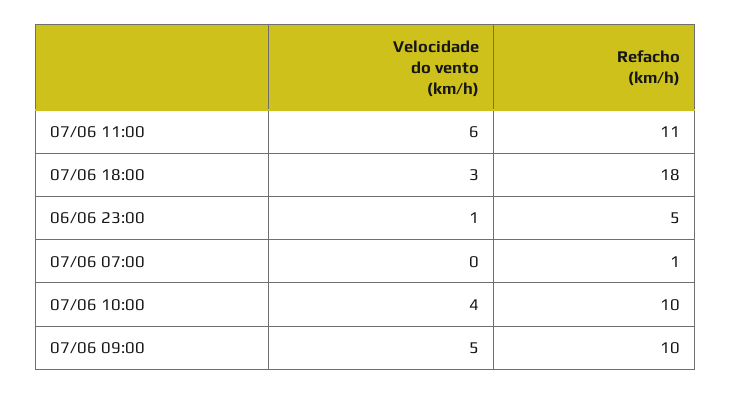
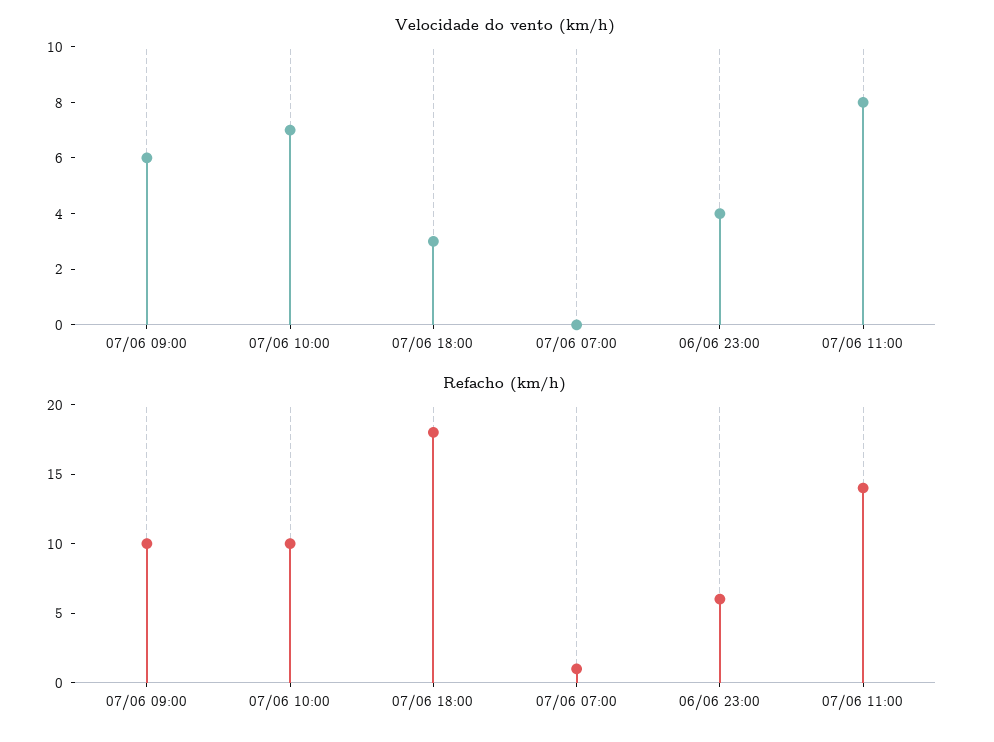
  {
    "Velocidade do vento (km/h)": {
-     "07/06 11:00": 6,
+     "07/06 11:00": 8,
      "07/06 18:00": 3,
-     "06/06 23:00": 1,
+     "06/06 23:00": 4,
      "07/06 07:00": 0,
-     "07/06 10:00": 4,
+     "07/06 10:00": 7,
-     "07/06 09:00": 5
+     "07/06 09:00": 6
    },
    "Refacho (km/h)": {
-     "07/06 11:00": 11,
+     "07/06 11:00": 14,
      "07/06 18:00": 18,
-     "06/06 23:00": 5,
+     "06/06 23:00": 6,
      "07/06 07:00": 1,
      "07/06 10:00": 10,
      "07/06 09:00": 10
    }
  }

